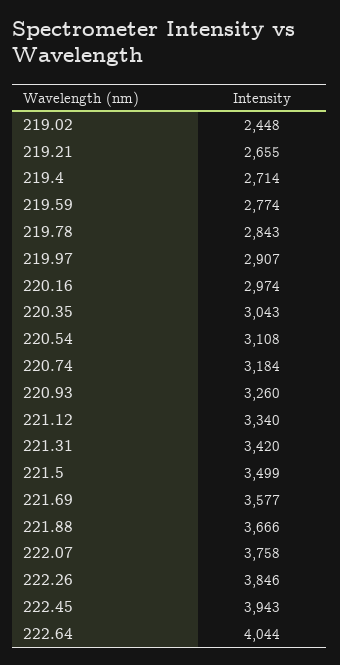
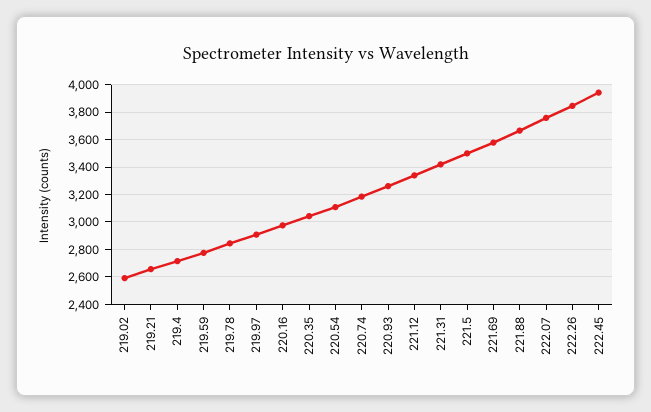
  {
-   "219.02": 2448,
+   "219.02": 2600,
    "219.21": 2655,
    "219.4": 2714,
    "219.59": 2774,
    "219.78": 2843,
    "219.97": 2907,
    "220.16": 2974,
    "220.35": 3043,
    "220.54": 3108,
    "220.74": 3184,
    "220.93": 3260,
    "221.12": 3340,
    "221.31": 3420,
    "221.5": 3499,
    "221.69": 3577,
    "221.88": 3666,
    "222.07": 3758,
    "222.26": 3846,
-   "222.45": 3943,
+   "222.45": 3943
-   "222.64": 4044
  }

